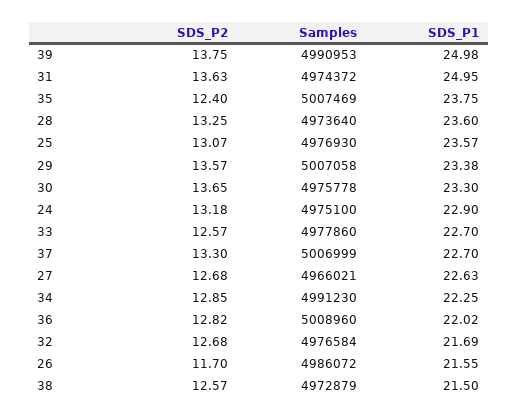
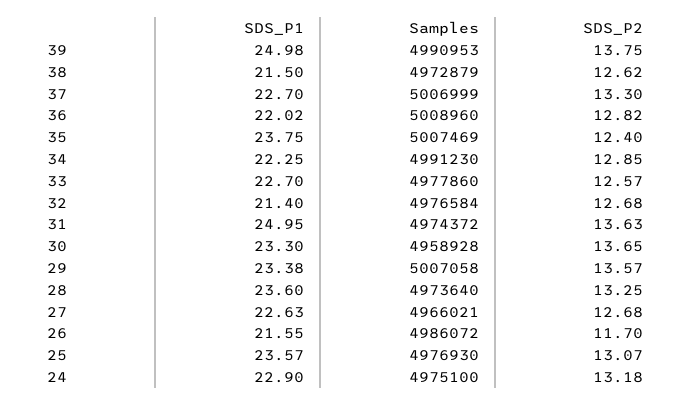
  {
    "SDS_P2": {
      "39": 13.75,
      "31": 13.63,
      "35": 12.4,
      "28": 13.25,
      "25": 13.07,
      "29": 13.57,
      "30": 13.65,
      "24": 13.18,
      "33": 12.57,
      "37": 13.3,
      "27": 12.68,
      "34": 12.85,
      "36": 12.82,
      "32": 12.68,
      "26": 11.7,
-     "38": 12.57
+     "38": 12.62
    },
    "Samples": {
      "39": 4990953,
      "31": 4974372,
      "35": 5007469,
      "28": 4973640,
      "25": 4976930,
      "29": 5007058,
-     "30": 4975778,
+     "30": 4958928,
      "24": 4975100,
      "33": 4977860,
      "37": 5006999,
      "27": 4966021,
      "34": 4991230,
      "36": 5008960,
      "32": 4976584,
      "26": 4986072,
      "38": 4972879
    },
    "SDS_P1": {
      "39": 24.98,
      "31": 24.95,
      "35": 23.75,
      "28": 23.6,
      "25": 23.57,
      "29": 23.38,
      "30": 23.3,
      "24": 22.9,
      "33": 22.7,
      "37": 22.7,
      "27": 22.63,
      "34": 22.25,
      "36": 22.02,
-     "32": 21.69,
+     "32": 21.4,
      "26": 21.55,
      "38": 21.5
    }
  }

